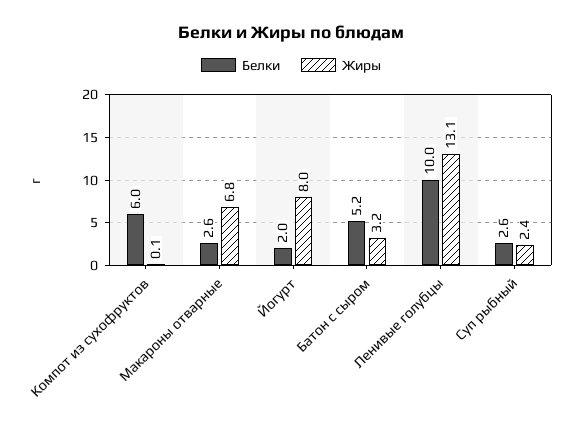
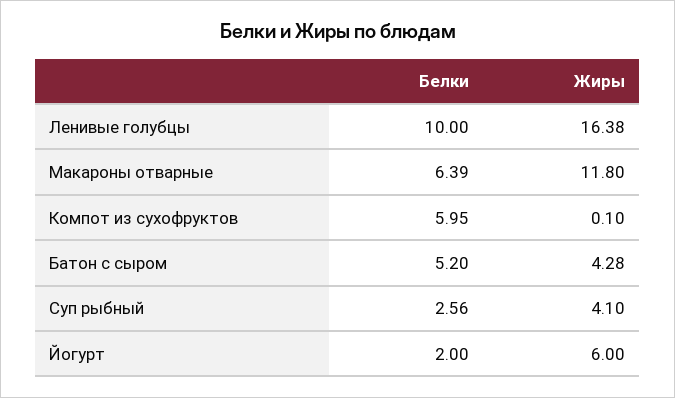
  {
    "Белки": {
      "Компот из сухофруктов": 5.95,
-     "Макароны отварные": 2.6,
+     "Макароны отварные": 6.39,
      "Йогурт": 2,
      "Батон с сыром": 5.2,
      "Ленивые голубцы": 10,
      "Суп рыбный": 2.56
    },
    "Жиры": {
      "Компот из сухофруктов": 0.1,
-     "Макароны отварные": 6.8,
+     "Макароны отварные": 11.8,
-     "Йогурт": 8,
+     "Йогурт": 6,
-     "Батон с сыром": 3.2,
+     "Батон с сыром": 4.28,
-     "Ленивые голубцы": 13.1,
+     "Ленивые голубцы": 16.38,
-     "Суп рыбный": 2.4
+     "Суп рыбный": 4.1
    }
  }

